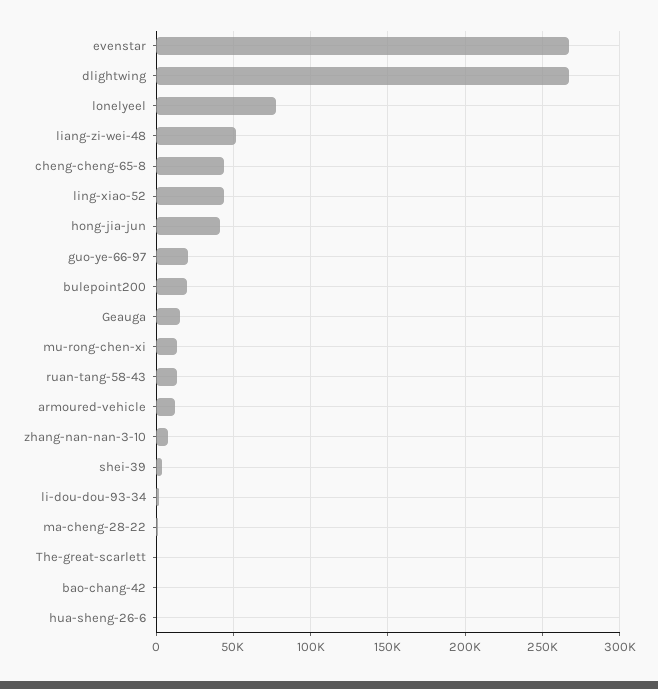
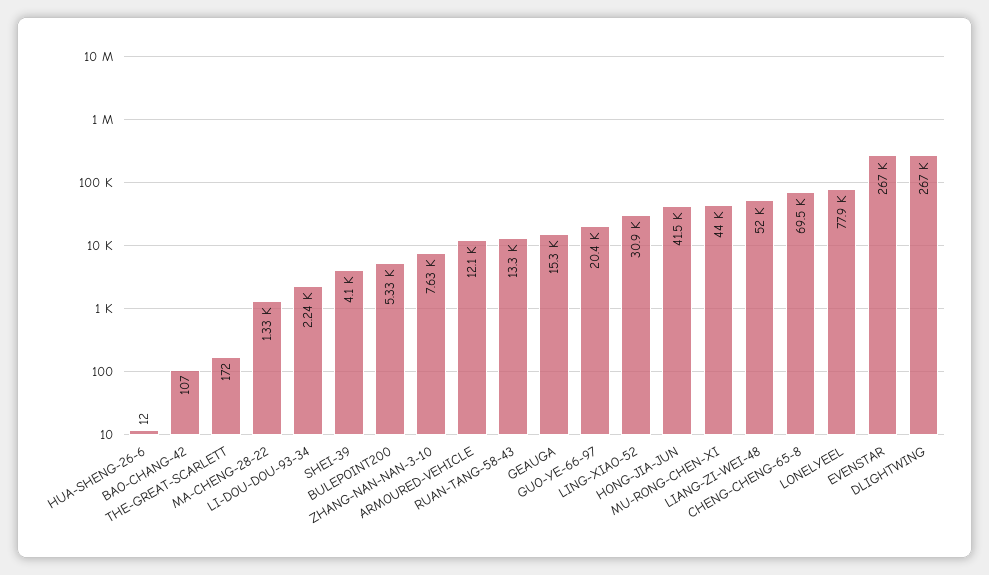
  {
    "evenstar": 267000,
    "dlightwing": 267000,
    "lonelyeel": 77900,
    "liang-zi-wei-48": 52000,
-   "cheng-cheng-65-8": 45000,
+   "cheng-cheng-65-8": 69500,
-   "ling-xiao-52": 45000,
+   "ling-xiao-52": 30900,
    "hong-jia-jun": 41500,
    "guo-ye-66-97": 20400,
-   "bulepoint200": 20000,
+   "bulepoint200": 5330,
    "Geauga": 15300,
-   "mu-rong-chen-xi": 15000,
+   "mu-rong-chen-xi": 44000,
    "ruan-tang-58-43": 13300,
    "armoured-vehicle": 12100,
    "zhang-nan-nan-3-10": 7630,
    "shei-39": 4100,
    "li-dou-dou-93-34": 2240,
    "ma-cheng-28-22": 1330,
    "The-great-scarlett": 172,
    "bao-chang-42": 107,
    "hua-sheng-26-6": 12
  }

